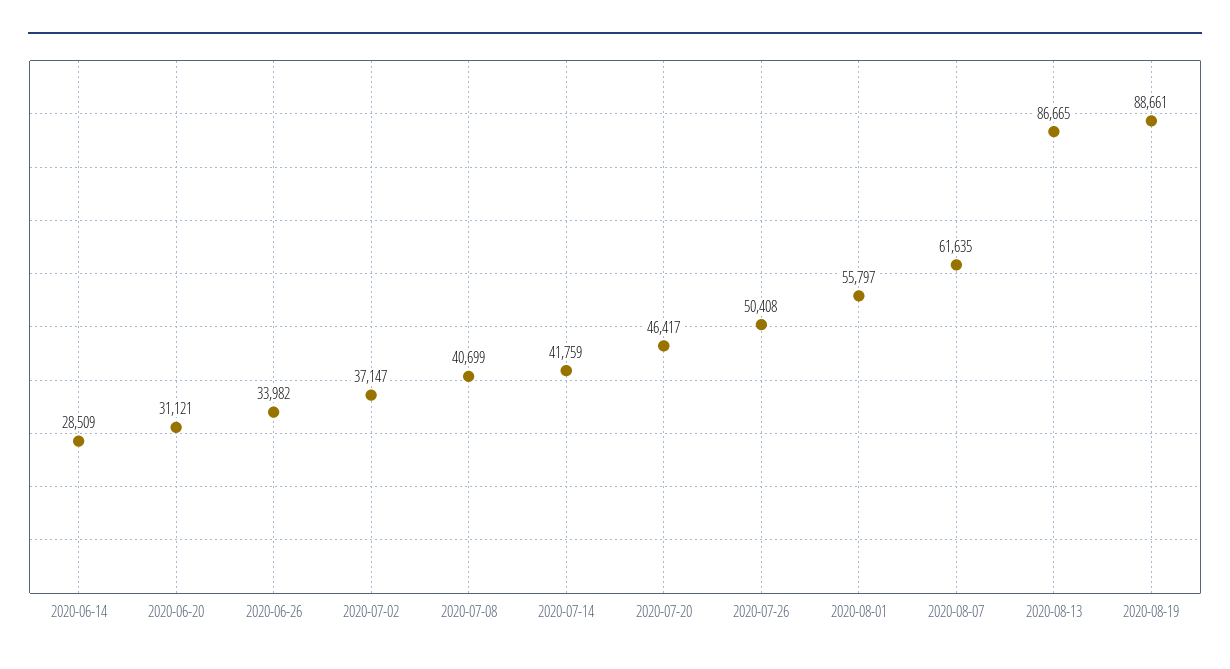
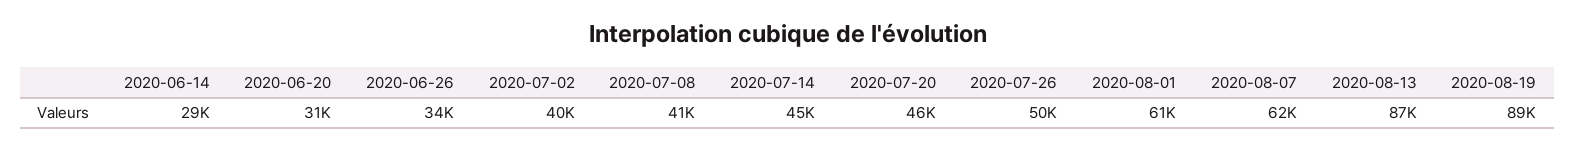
  {
    "2020-06-14": 28509,
    "2020-06-20": 31121,
    "2020-06-26": 33982,
-   "2020-07-02": 37147,
+   "2020-07-02": 40000,
    "2020-07-08": 40699,
-   "2020-07-14": 41759,
+   "2020-07-14": 45000,
    "2020-07-20": 46417,
    "2020-07-26": 50408,
-   "2020-08-01": 55797,
+   "2020-08-01": 61000,
    "2020-08-07": 61635,
    "2020-08-13": 86665,
    "2020-08-19": 88661
  }

